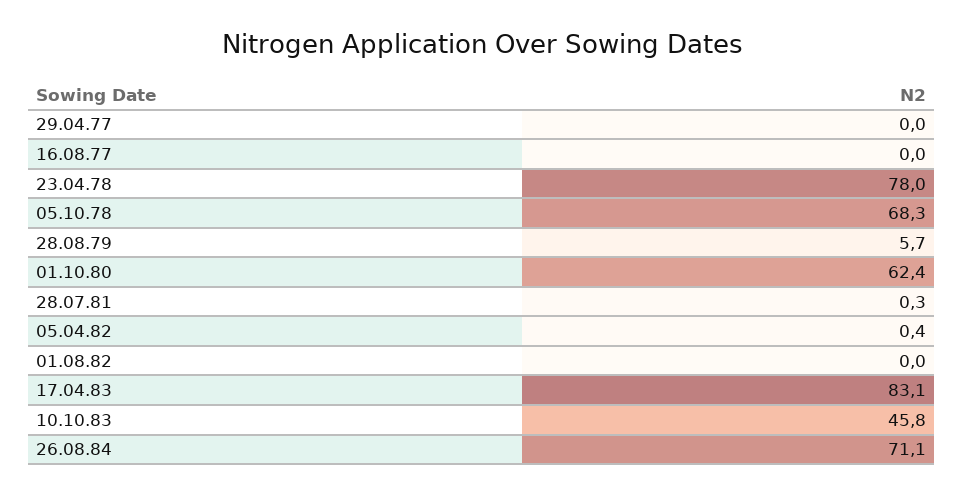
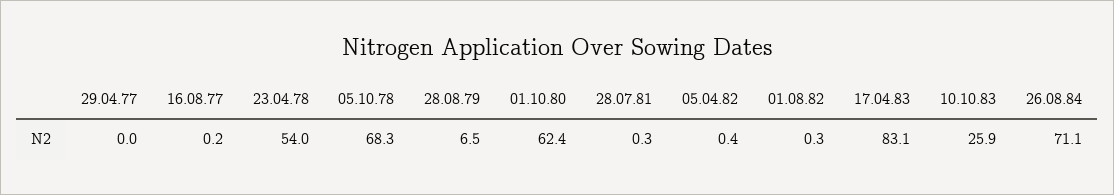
  {
    "29.04.77": 0,
-   "16.08.77": 0,
+   "16.08.77": 0.2,
-   "23.04.78": 78,
+   "23.04.78": 54,
    "05.10.78": 68.3,
-   "28.08.79": 5.7,
+   "28.08.79": 6.5,
    "01.10.80": 62.4,
    "28.07.81": 0.3,
    "05.04.82": 0.4,
-   "01.08.82": 0,
+   "01.08.82": 0.3,
    "17.04.83": 83.1,
-   "10.10.83": 45.8,
+   "10.10.83": 25.9,
    "26.08.84": 71.1
  }

